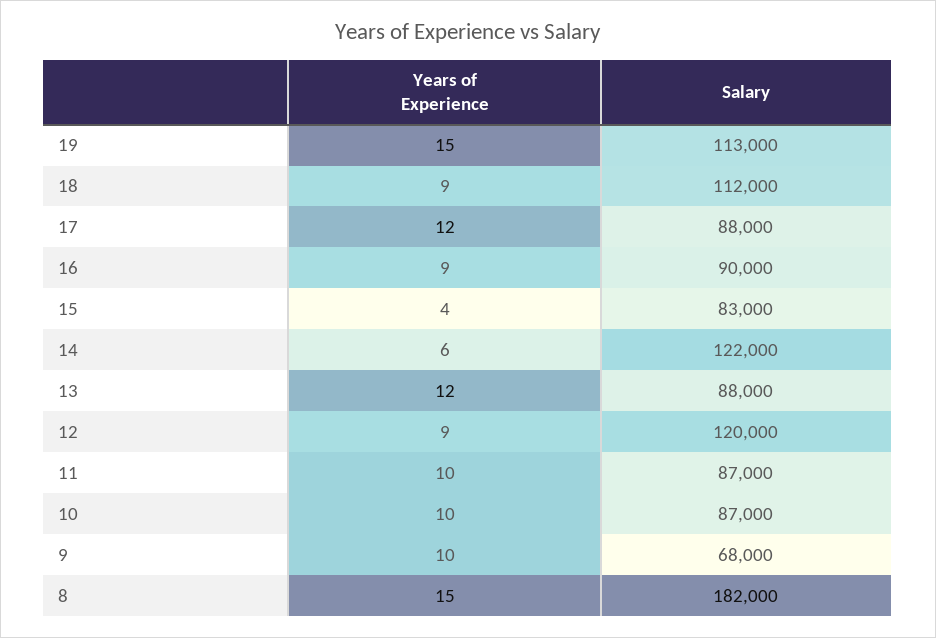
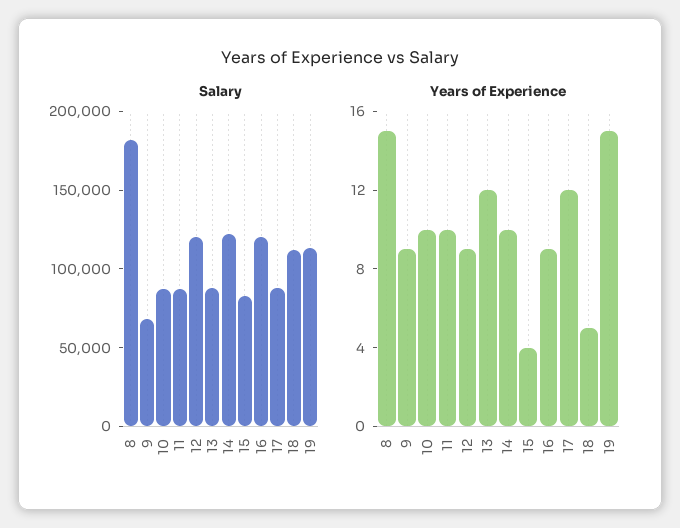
  {
    "Years of Experience": {
      "19": 15,
-     "18": 9,
+     "18": 5,
      "17": 12,
      "16": 9,
      "15": 4,
-     "14": 6,
+     "14": 10,
      "13": 12,
      "12": 9,
      "11": 10,
      "10": 10,
-     "9": 10,
+     "9": 9,
      "8": 15
    },
    "Salary": {
      "19": 113000,
      "18": 112000,
      "17": 88000,
-     "16": 90000,
+     "16": 120000,
      "15": 83000,
      "14": 122000,
      "13": 88000,
      "12": 120000,
      "11": 87000,
      "10": 87000,
      "9": 68000,
      "8": 182000
    }
  }

